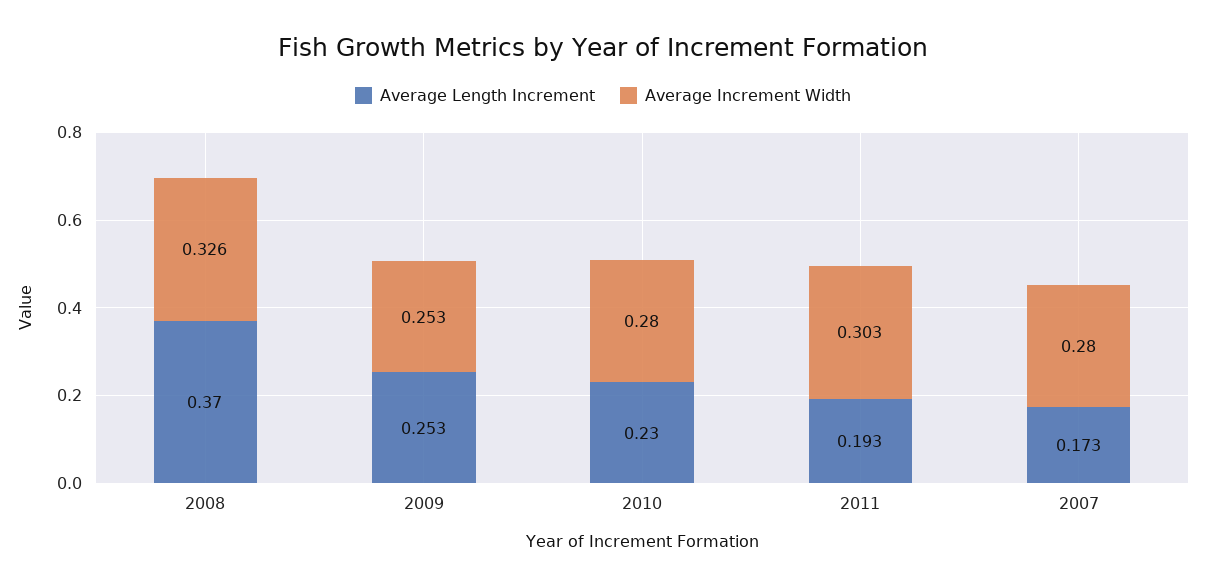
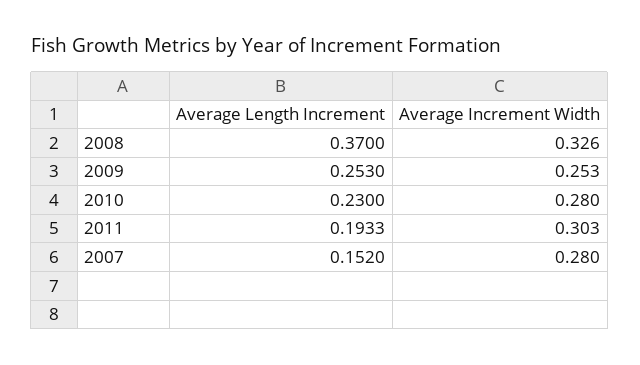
  {
    "Average Length Increment": {
      "2008": 0.37,
      "2009": 0.253,
      "2010": 0.23,
      "2011": 0.1933,
-     "2007": 0.173
+     "2007": 0.152
    },
    "Average Increment Width": {
      "2008": 0.326,
      "2009": 0.253,
      "2010": 0.28,
      "2011": 0.303,
      "2007": 0.28
    }
  }

